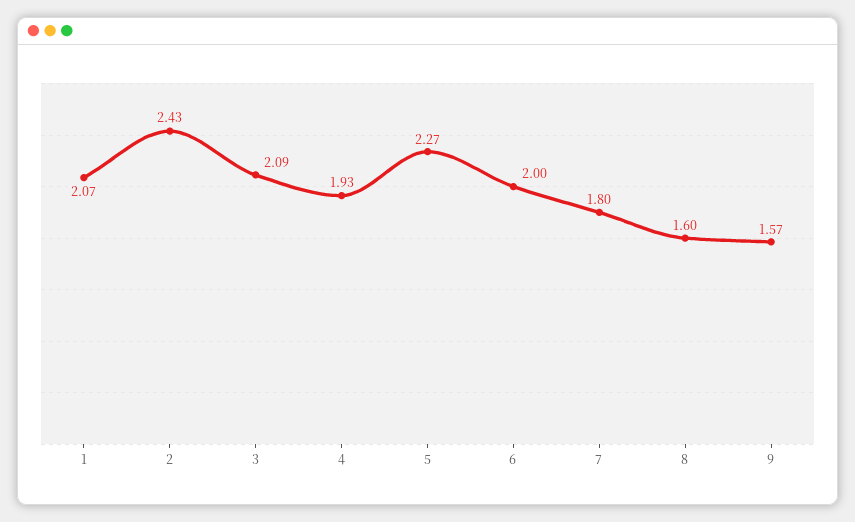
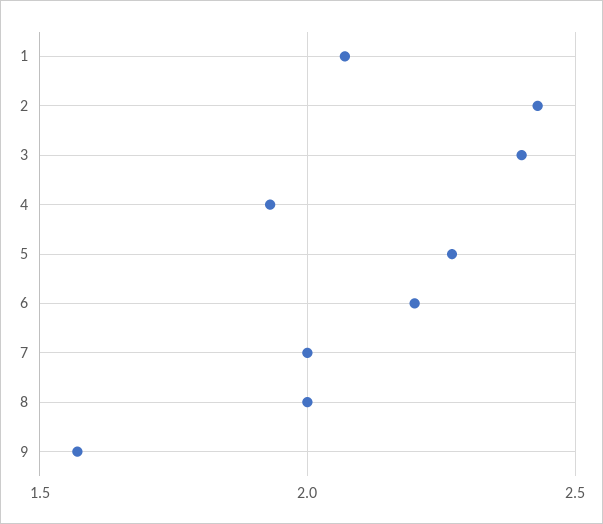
  {
    "1": 2.07,
    "2": 2.43,
-   "3": 2.09,
+   "3": 2.4,
    "4": 1.93,
    "5": 2.27,
-   "6": 2,
+   "6": 2.2,
-   "7": 1.8,
+   "7": 2,
-   "8": 1.6,
+   "8": 2,
    "9": 1.57
  }

